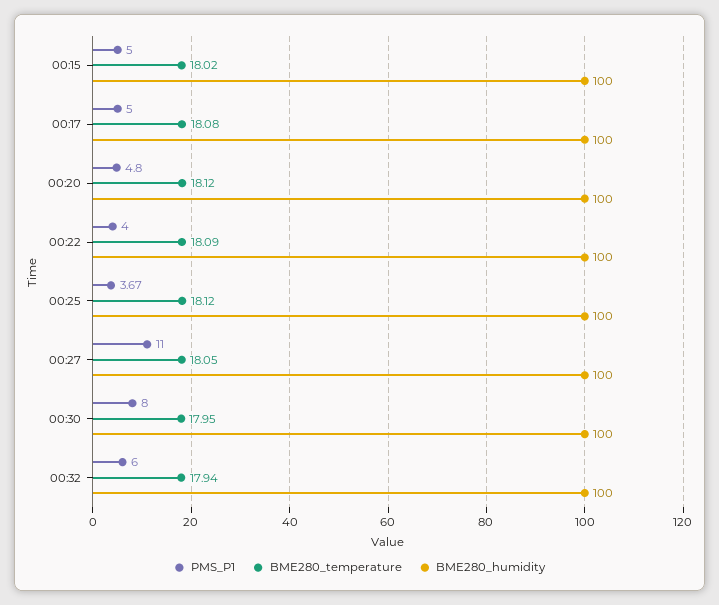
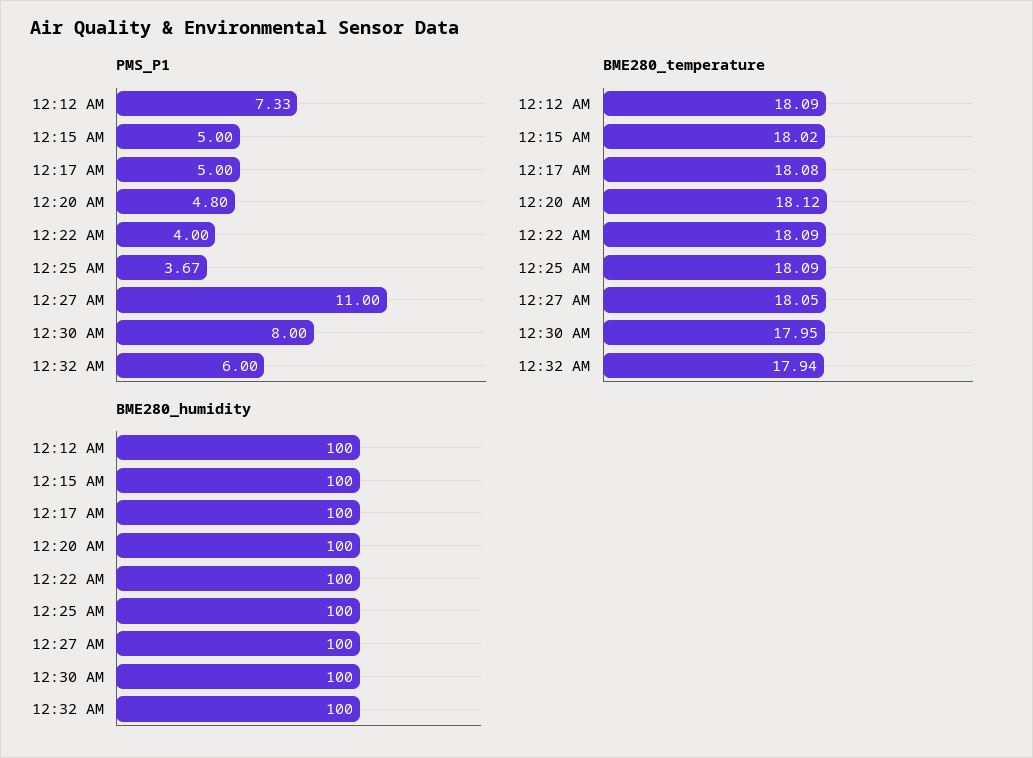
  {
    "PMS_P1": {
      "00:15": 5,
      "00:17": 5,
      "00:20": 4.8,
      "00:22": 4,
      "00:25": 3.67,
      "00:27": 11,
      "00:30": 8,
-     "00:32": 6
+     "00:32": 6,
+     "12:12 AM": 7.33
    },
    "BME280_temperature": {
      "00:15": 18.02,
      "00:17": 18.08,
      "00:20": 18.12,
      "00:22": 18.09,
-     "00:25": 18.12,
+     "00:25": 18.09,
      "00:27": 18.05,
      "00:30": 17.95,
-     "00:32": 17.94
+     "00:32": 17.94,
+     "12:12 AM": 18.09
    },
    "BME280_humidity": {
      "00:15": 100,
      "00:17": 100,
      "00:20": 100,
      "00:22": 100,
      "00:25": 100,
      "00:27": 100,
      "00:30": 100,
-     "00:32": 100
+     "00:32": 100,
+     "12:12 AM": 100
    }
  }

